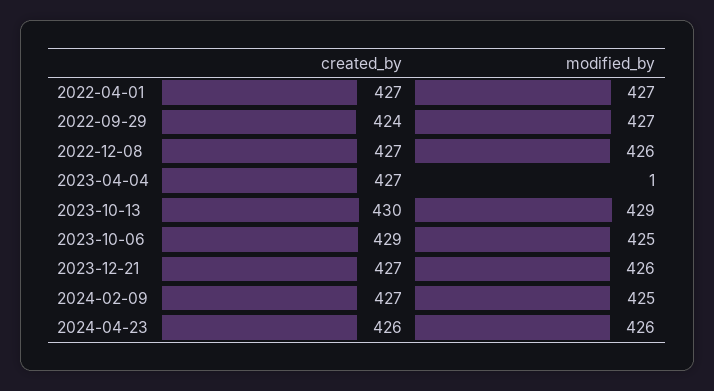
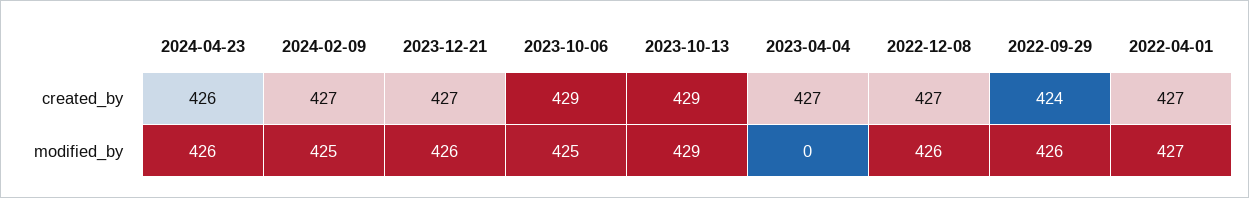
  {
    "created_by": {
      "2022-04-01": 427,
      "2022-09-29": 424,
      "2022-12-08": 427,
      "2023-04-04": 427,
-     "2023-10-13": 430,
+     "2023-10-13": 429,
      "2023-10-06": 429,
      "2023-12-21": 427,
      "2024-02-09": 427,
      "2024-04-23": 426
    },
    "modified_by": {
      "2022-04-01": 427,
-     "2022-09-29": 427,
+     "2022-09-29": 426,
      "2022-12-08": 426,
-     "2023-04-04": 1,
+     "2023-04-04": 0,
      "2023-10-13": 429,
      "2023-10-06": 425,
      "2023-12-21": 426,
      "2024-02-09": 425,
      "2024-04-23": 426
    }
  }

